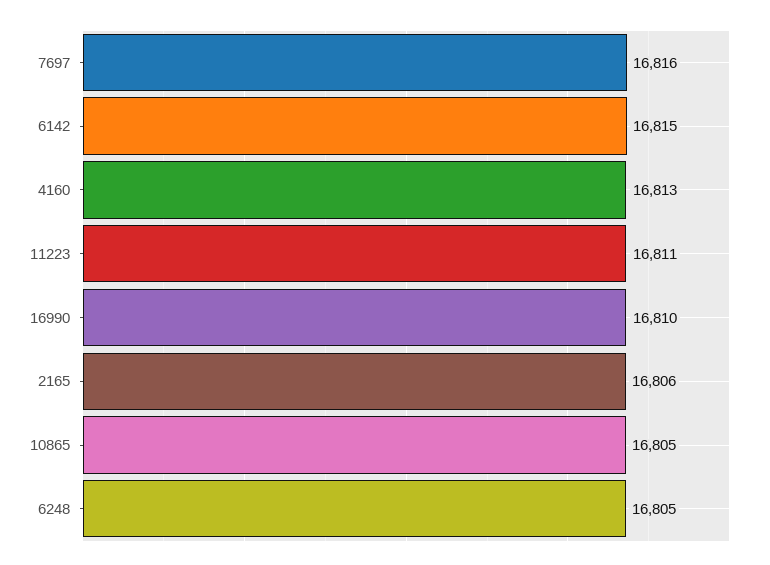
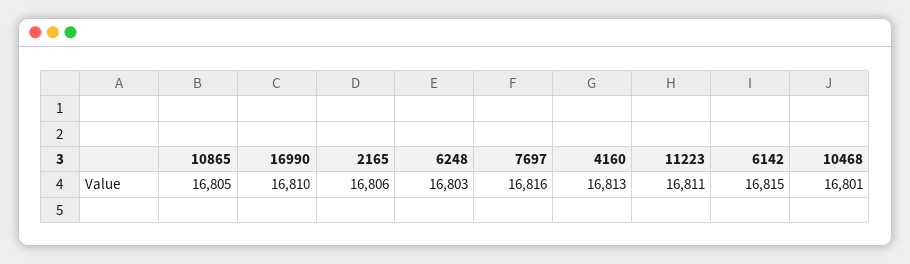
  {
    "7697": 16816,
    "6142": 16815,
    "4160": 16813,
    "11223": 16811,
    "16990": 16810,
    "2165": 16806,
    "10865": 16805,
-   "6248": 16805
+   "6248": 16803,
+   "10468": 16801
  }

